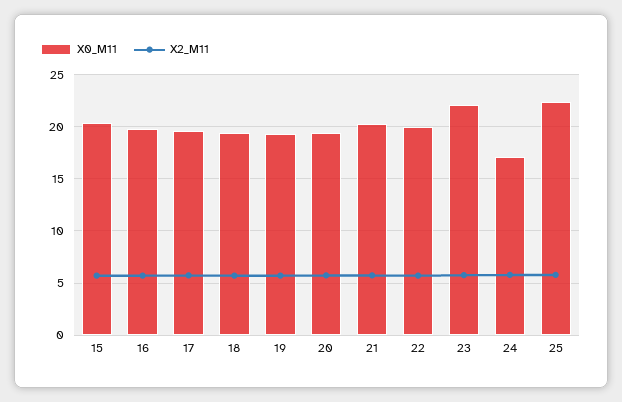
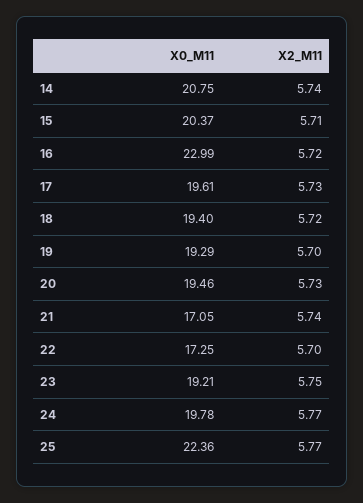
  {
    "X0_M11": {
      "15": 20.37,
-     "16": 20,
+     "16": 22.99,
      "17": 19.61,
      "18": 19.4,
      "19": 19.29,
      "20": 19.46,
-     "21": 20,
+     "21": 17.05,
-     "22": 20,
+     "22": 17.25,
-     "23": 22,
+     "23": 19.21,
-     "24": 17,
+     "24": 19.78,
-     "25": 22.36
+     "25": 22.36,
+     "14": 20.75
    },
    "X2_M11": {
      "15": 5.71,
      "16": 5.72,
      "17": 5.73,
      "18": 5.72,
      "19": 5.7,
      "20": 5.73,
      "21": 5.74,
      "22": 5.7,
      "23": 5.75,
      "24": 5.77,
-     "25": 5.77
+     "25": 5.77,
+     "14": 5.74
    }
  }

